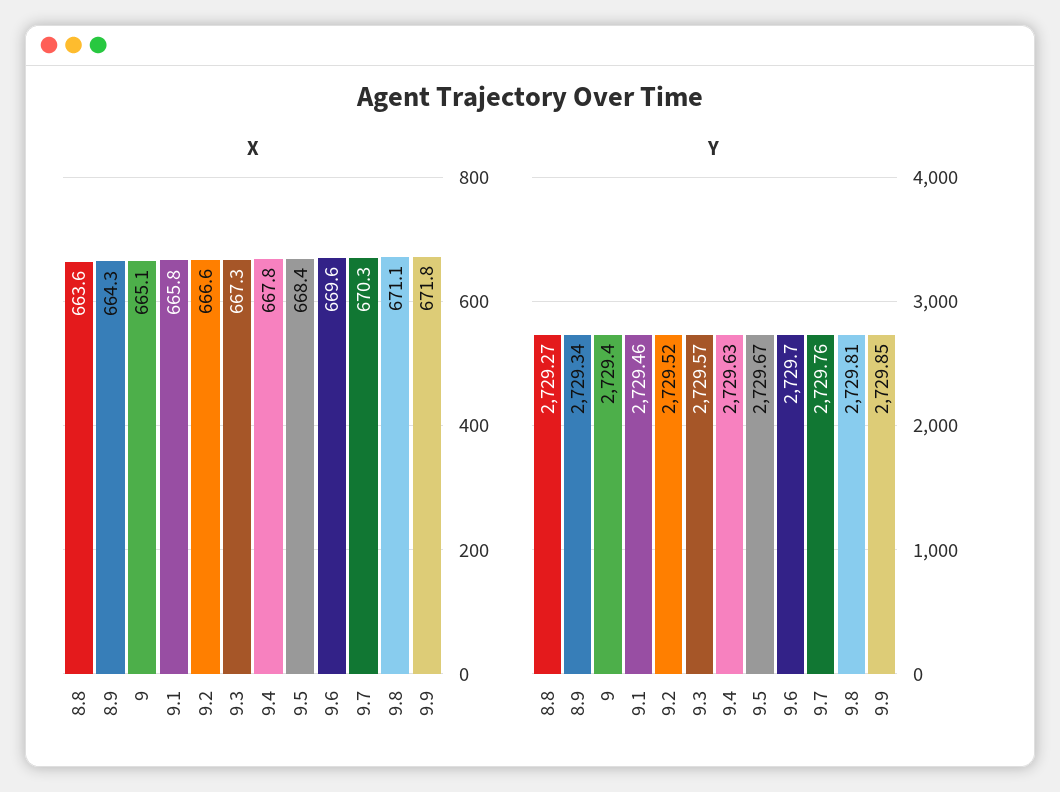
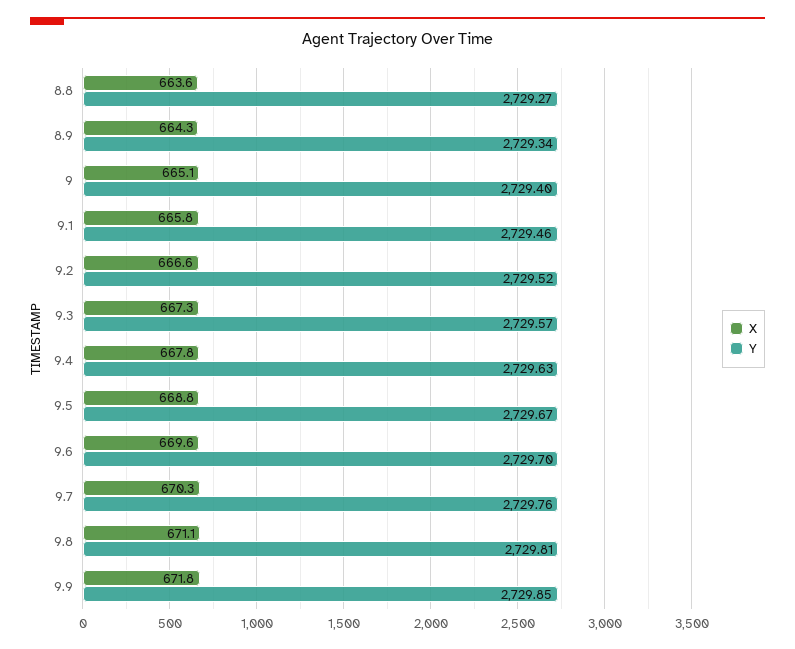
  {
    "X": {
      "8.8": 663.6,
      "8.9": 664.3,
      "9": 665.1,
      "9.1": 665.8,
      "9.2": 666.6,
      "9.3": 667.3,
      "9.4": 667.8,
-     "9.5": 668.4,
+     "9.5": 668.8,
      "9.6": 669.6,
      "9.7": 670.3,
      "9.8": 671.1,
      "9.9": 671.8
    },
    "Y": {
      "8.8": 2729.27,
      "8.9": 2729.34,
      "9": 2729.4,
      "9.1": 2729.46,
      "9.2": 2729.52,
      "9.3": 2729.57,
      "9.4": 2729.63,
      "9.5": 2729.67,
      "9.6": 2729.7,
      "9.7": 2729.76,
      "9.8": 2729.81,
      "9.9": 2729.85
    }
  }

